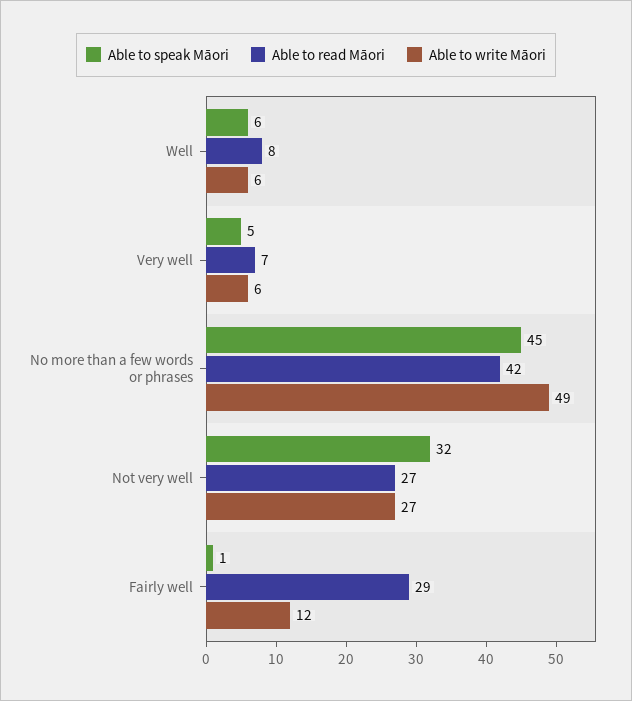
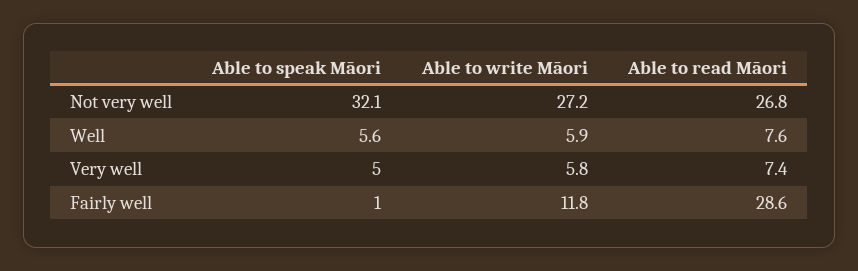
  {
    "Able to speak Māori": {
      "Well": 5.6,
      "Very well": 5,
-     "No more than a few words or phrases": 45,
      "Not very well": 32.1,
      "Fairly well": 1
    },
    "Able to read Māori": {
      "Well": 7.6,
      "Very well": 7.4,
-     "No more than a few words or phrases": 42,
      "Not very well": 26.8,
      "Fairly well": 28.6
    },
    "Able to write Māori": {
      "Well": 5.9,
      "Very well": 5.8,
-     "No more than a few words or phrases": 49,
      "Not very well": 27.2,
      "Fairly well": 11.8
    }
  }

